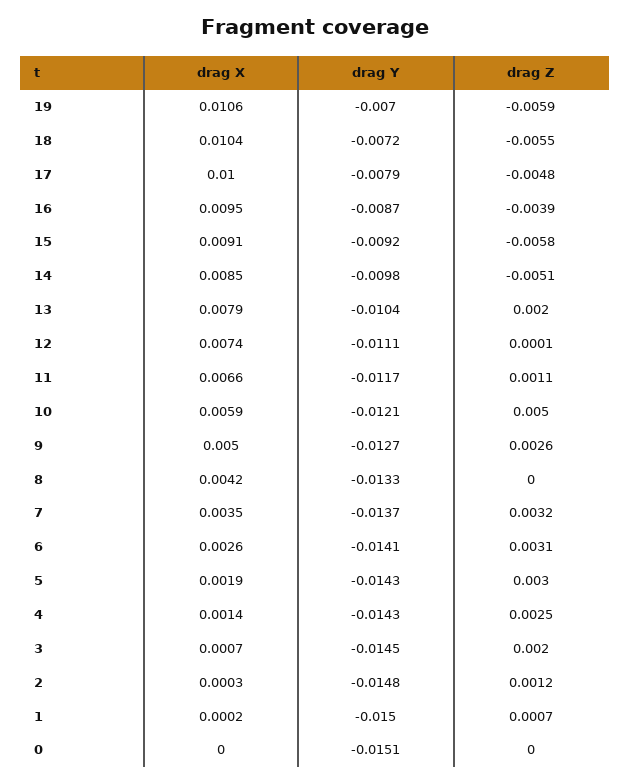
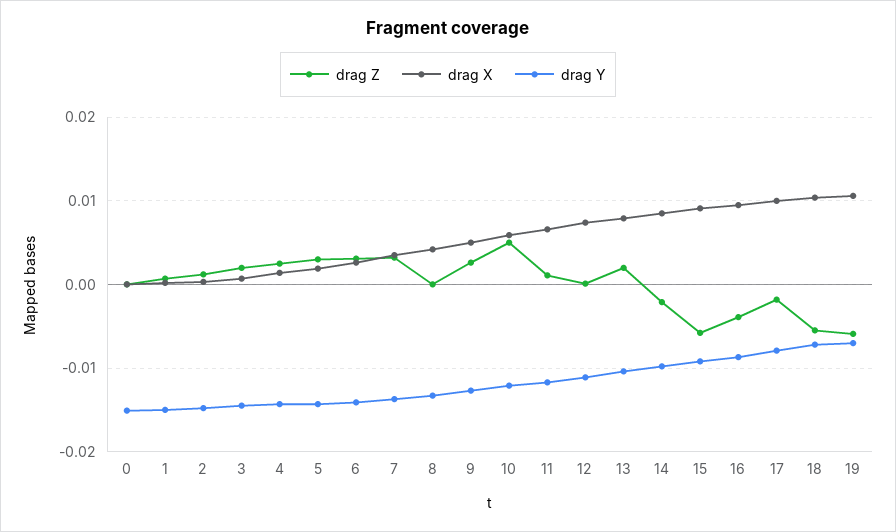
  {
    "drag X": {
      "19": 0.0106,
      "18": 0.0104,
      "17": 0.01,
      "16": 0.0095,
      "15": 0.0091,
      "14": 0.0085,
      "13": 0.0079,
      "12": 0.0074,
      "11": 0.0066,
      "10": 0.0059,
      "9": 0.005,
      "8": 0.0042,
      "7": 0.0035,
      "6": 0.0026,
      "5": 0.0019,
      "4": 0.0014,
      "3": 0.0007,
      "2": 0.0003,
      "1": 0.0002,
      "0": 0
    },
    "drag Y": {
      "19": -0.007,
      "18": -0.0072,
      "17": -0.0079,
      "16": -0.0087,
      "15": -0.0092,
      "14": -0.0098,
      "13": -0.0104,
      "12": -0.0111,
      "11": -0.0117,
      "10": -0.0121,
      "9": -0.0127,
      "8": -0.0133,
      "7": -0.0137,
      "6": -0.0141,
      "5": -0.0143,
      "4": -0.0143,
      "3": -0.0145,
      "2": -0.0148,
      "1": -0.015,
      "0": -0.0151
    },
    "drag Z": {
      "19": -0.0059,
      "18": -0.0055,
-     "17": -0.0048,
+     "17": -0.002,
      "16": -0.0039,
      "15": -0.0058,
-     "14": -0.0051,
+     "14": -0.002,
      "13": 0.002,
      "12": 0.0001,
      "11": 0.0011,
      "10": 0.005,
      "9": 0.0026,
      "8": 0,
      "7": 0.0032,
      "6": 0.0031,
      "5": 0.003,
      "4": 0.0025,
      "3": 0.002,
      "2": 0.0012,
      "1": 0.0007,
      "0": 0
    }
  }

